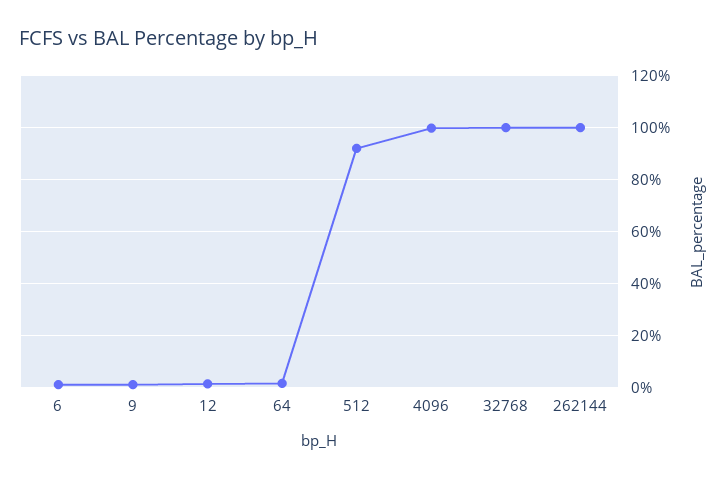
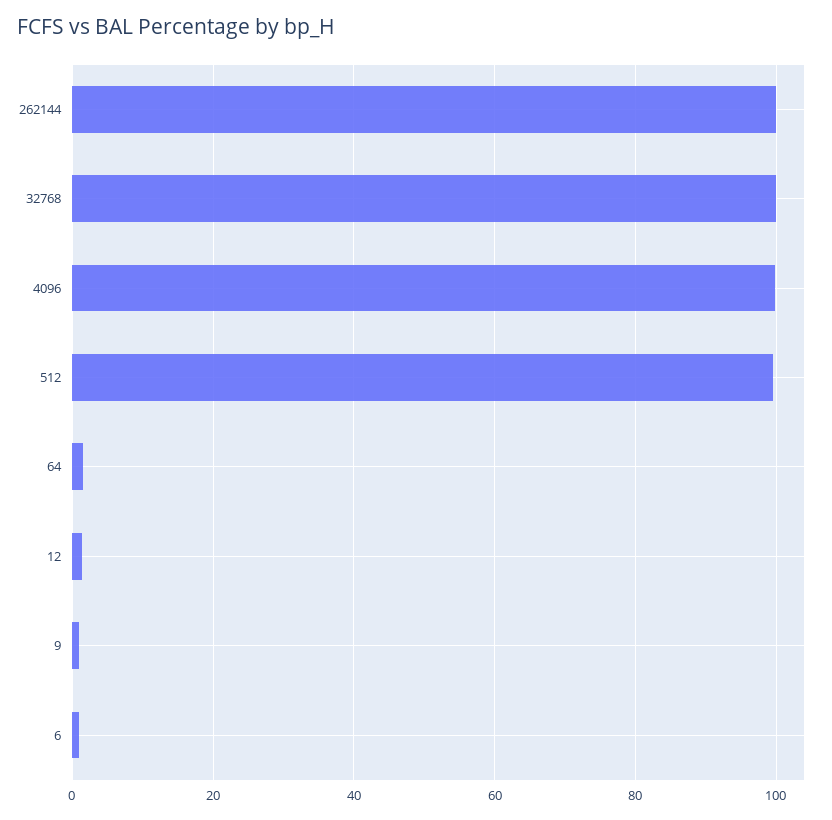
  {
    "6": 2,
    "9": 2,
    "12": 2,
    "64": 2,
-   "512": 92.5,
+   "512": 100,
    "4096": 100,
    "32768": 100,
    "262144": 100
  }

